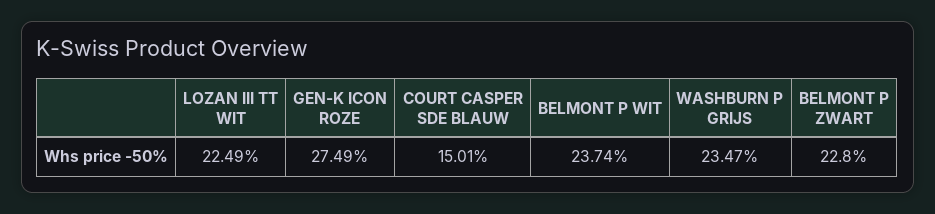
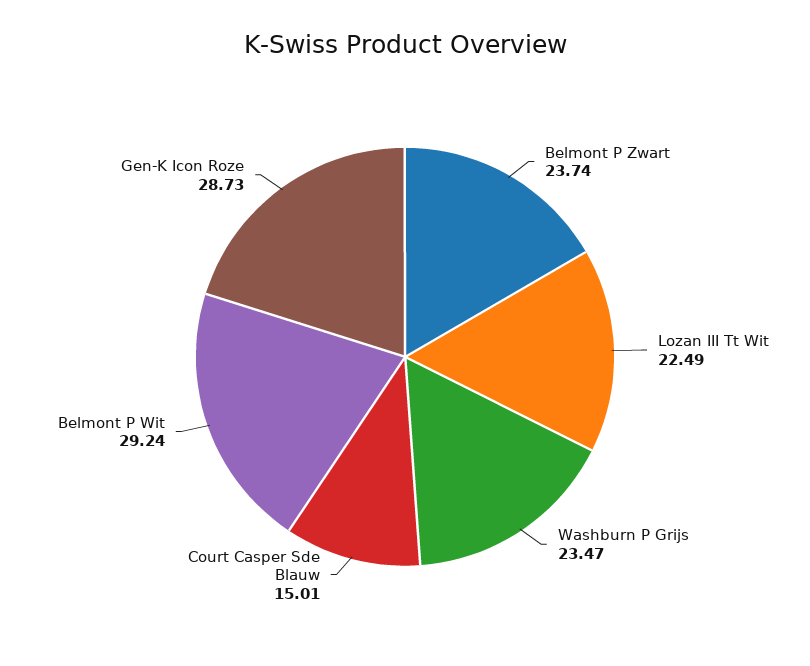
  {
    "LOZAN III TT WIT": 22.49,
-   "GEN-K ICON ROZE": 27.49,
+   "GEN-K ICON ROZE": 28.73,
    "COURT CASPER SDE BLAUW": 15.01,
-   "BELMONT P WIT": 23.74,
+   "BELMONT P WIT": 29.24,
    "WASHBURN P GRIJS": 23.47,
-   "BELMONT P ZWART": 22.8
+   "BELMONT P ZWART": 23.74
  }

